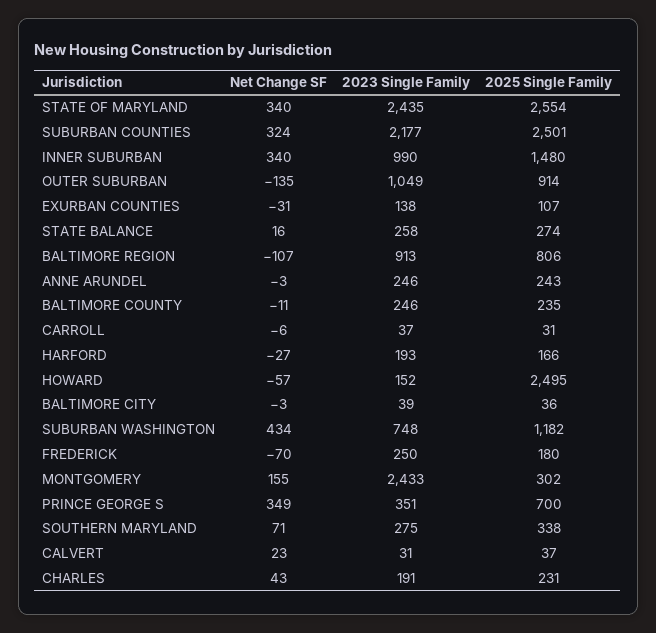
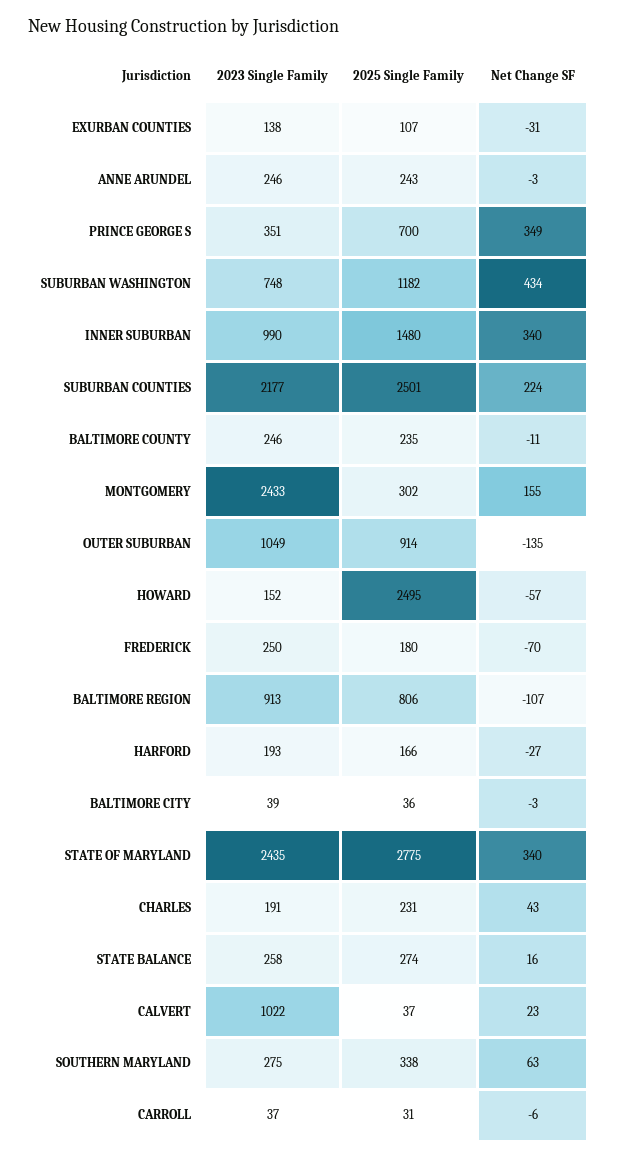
  {
    "Net Change SF": {
      "STATE OF MARYLAND": 340,
-     "SUBURBAN COUNTIES": 324,
+     "SUBURBAN COUNTIES": 224,
      "INNER SUBURBAN": 340,
      "OUTER SUBURBAN": -135,
      "EXURBAN COUNTIES": -31,
      "STATE BALANCE": 16,
      "BALTIMORE REGION": -107,
      "ANNE ARUNDEL": -3,
      "BALTIMORE COUNTY": -11,
      "CARROLL": -6,
      "HARFORD": -27,
      "HOWARD": -57,
      "BALTIMORE CITY": -3,
      "SUBURBAN WASHINGTON": 434,
      "FREDERICK": -70,
      "MONTGOMERY": 155,
      "PRINCE GEORGE S": 349,
-     "SOUTHERN MARYLAND": 71,
+     "SOUTHERN MARYLAND": 63,
      "CALVERT": 23,
      "CHARLES": 43
    },
    "2023 Single Family": {
      "STATE OF MARYLAND": 2435,
      "SUBURBAN COUNTIES": 2177,
      "INNER SUBURBAN": 990,
      "OUTER SUBURBAN": 1049,
      "EXURBAN COUNTIES": 138,
      "STATE BALANCE": 258,
      "BALTIMORE REGION": 913,
      "ANNE ARUNDEL": 246,
      "BALTIMORE COUNTY": 246,
      "CARROLL": 37,
      "HARFORD": 193,
      "HOWARD": 152,
      "BALTIMORE CITY": 39,
      "SUBURBAN WASHINGTON": 748,
      "FREDERICK": 250,
      "MONTGOMERY": 2433,
      "PRINCE GEORGE S": 351,
      "SOUTHERN MARYLAND": 275,
-     "CALVERT": 31,
+     "CALVERT": 1022,
      "CHARLES": 191
    },
    "2025 Single Family": {
-     "STATE OF MARYLAND": 2554,
+     "STATE OF MARYLAND": 2775,
      "SUBURBAN COUNTIES": 2501,
      "INNER SUBURBAN": 1480,
      "OUTER SUBURBAN": 914,
      "EXURBAN COUNTIES": 107,
      "STATE BALANCE": 274,
      "BALTIMORE REGION": 806,
      "ANNE ARUNDEL": 243,
      "BALTIMORE COUNTY": 235,
      "CARROLL": 31,
      "HARFORD": 166,
      "HOWARD": 2495,
      "BALTIMORE CITY": 36,
      "SUBURBAN WASHINGTON": 1182,
      "FREDERICK": 180,
      "MONTGOMERY": 302,
      "PRINCE GEORGE S": 700,
      "SOUTHERN MARYLAND": 338,
      "CALVERT": 37,
      "CHARLES": 231
    }
  }

